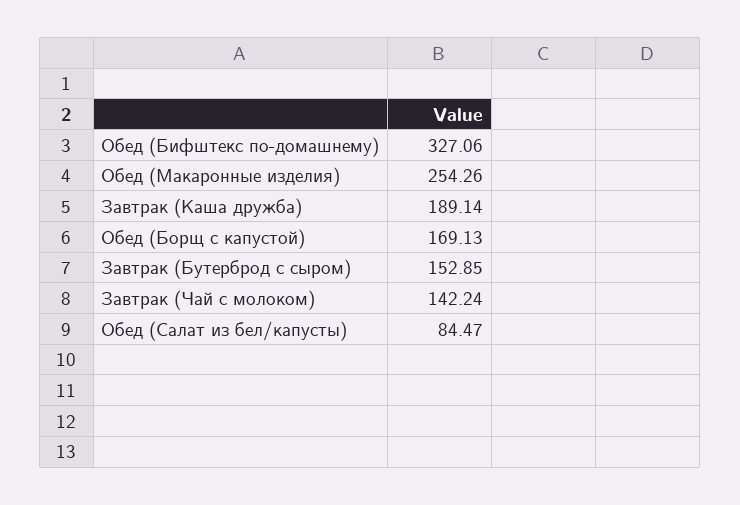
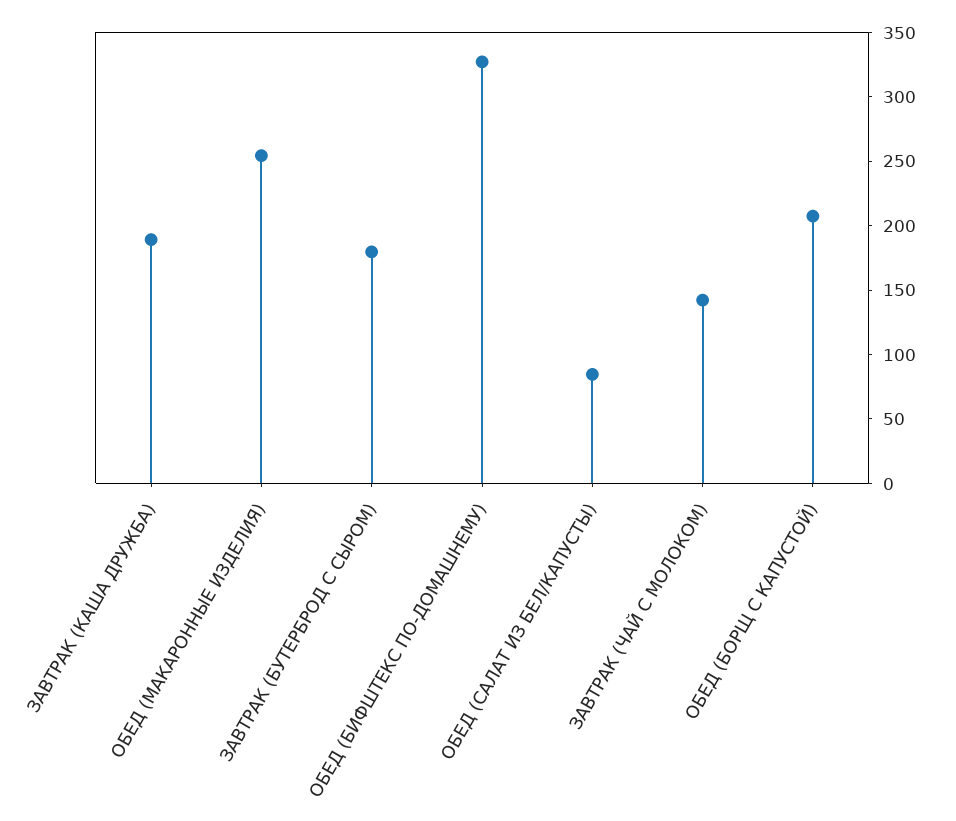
  {
    "Обед (Бифштекс по-домашнему)": 327.06,
    "Обед (Макаронные изделия)": 254.26,
    "Завтрак (Каша дружба)": 189.14,
-   "Обед (Борщ с капустой)": 169.13,
+   "Обед (Борщ с капустой)": 210,
-   "Завтрак (Бутерброд с сыром)": 152.85,
+   "Завтрак (Бутерброд с сыром)": 180,
    "Завтрак (Чай с молоком)": 142.24,
    "Обед (Салат из бел/капусты)": 84.47
  }

